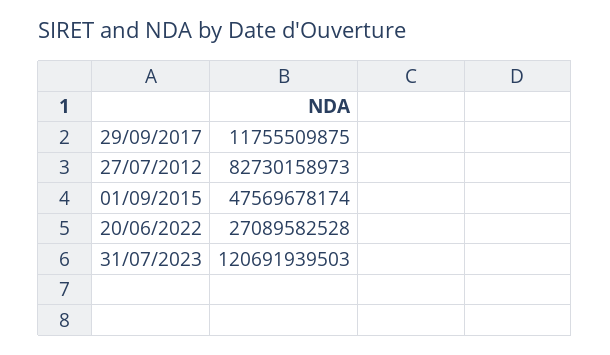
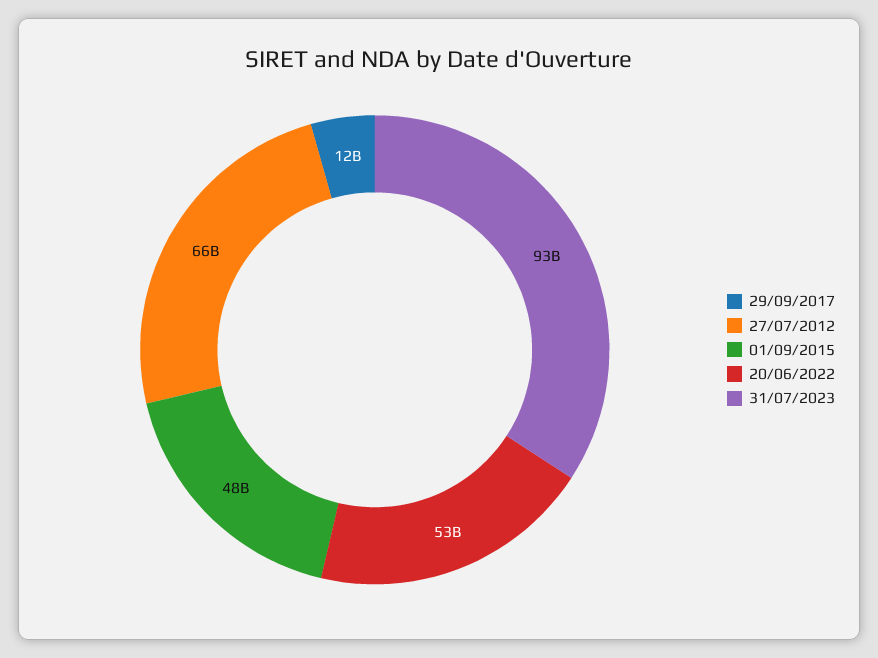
  {
    "29/09/2017": 11755509875,
-   "27/07/2012": 82730158973,
+   "27/07/2012": 66000000000,
    "01/09/2015": 47569678174,
-   "20/06/2022": 27089582528,
+   "20/06/2022": 53000000000,
-   "31/07/2023": 120691939503
+   "31/07/2023": 93000000000
  }

